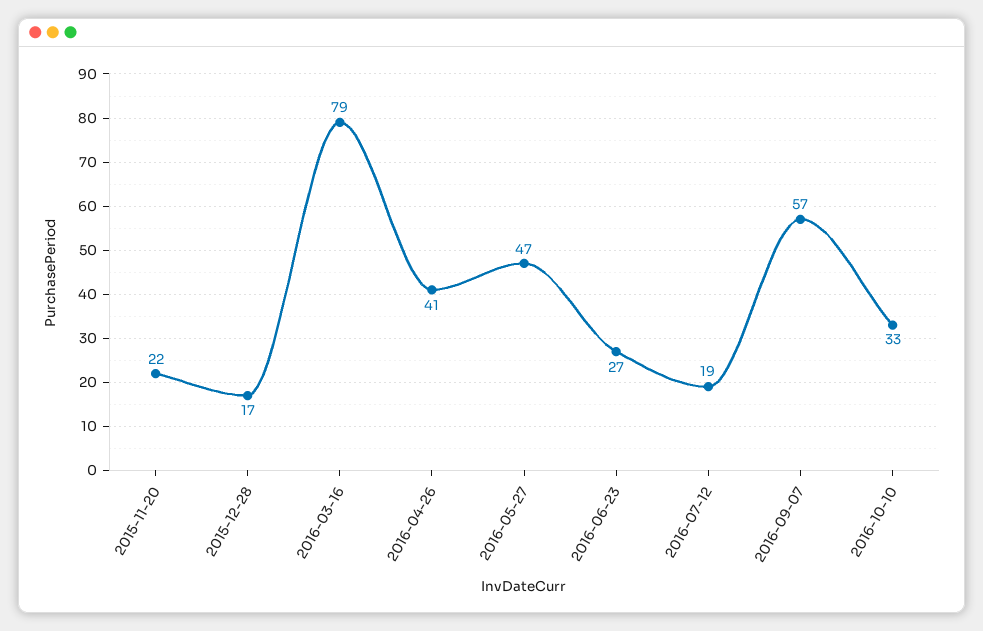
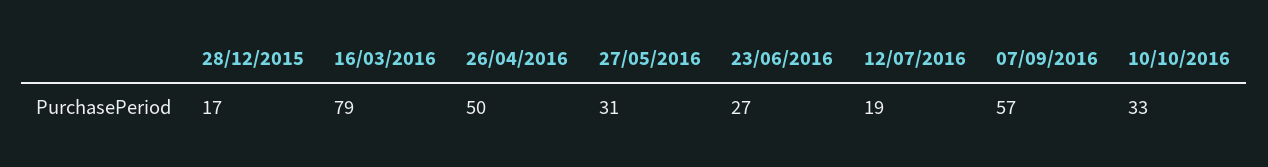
  {
-   "2015-11-20": 22,
    "2015-12-28": 17,
    "2016-03-16": 79,
-   "2016-04-26": 41,
+   "2016-04-26": 50,
-   "2016-05-27": 47,
+   "2016-05-27": 31,
    "2016-06-23": 27,
    "2016-07-12": 19,
    "2016-09-07": 57,
    "2016-10-10": 33
  }

